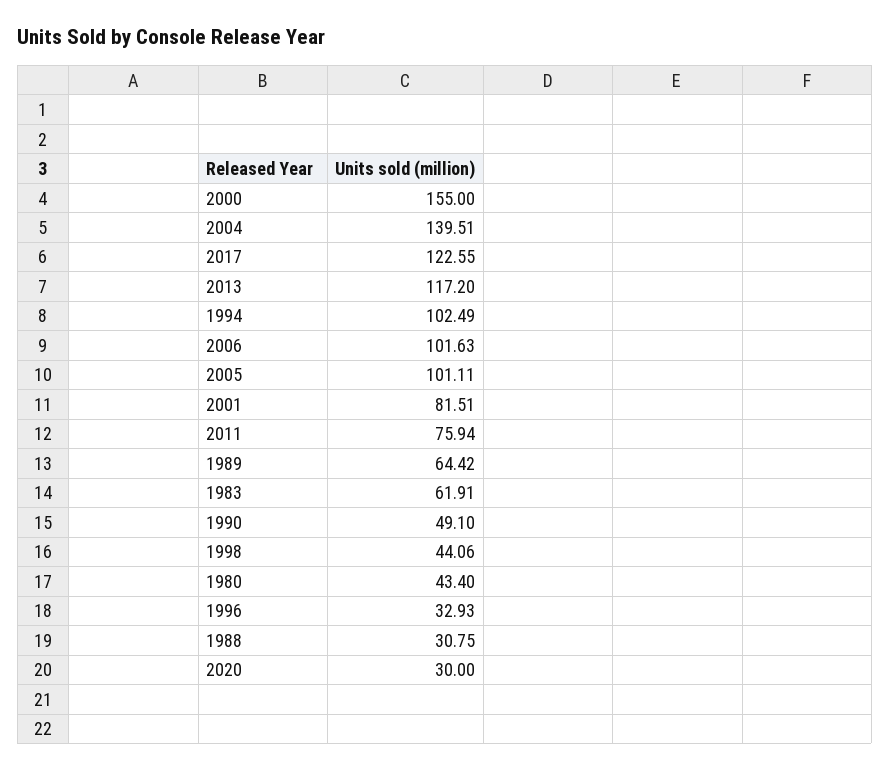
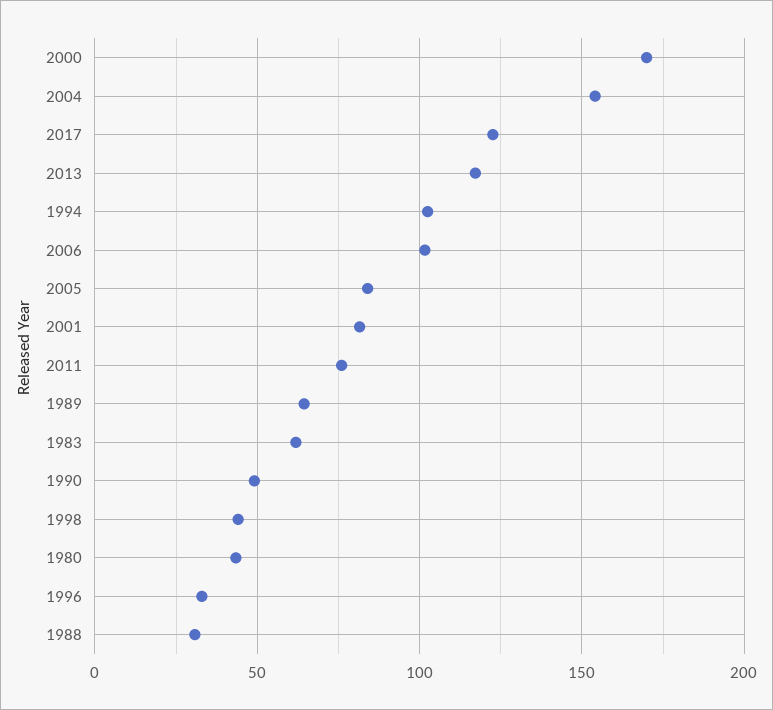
  {
-   "2000": 155,
+   "2000": 170,
-   "2004": 139.51,
+   "2004": 155,
    "2017": 122.55,
    "2013": 117.2,
    "1994": 102.49,
    "2006": 101.63,
-   "2005": 101.11,
+   "2005": 85,
    "2001": 81.51,
    "2011": 75.94,
    "1989": 64.42,
    "1983": 61.91,
    "1990": 49.1,
    "1998": 44.06,
    "1980": 43.4,
    "1996": 32.93,
-   "1988": 30.75,
+   "1988": 30.75
-   "2020": 30
  }

